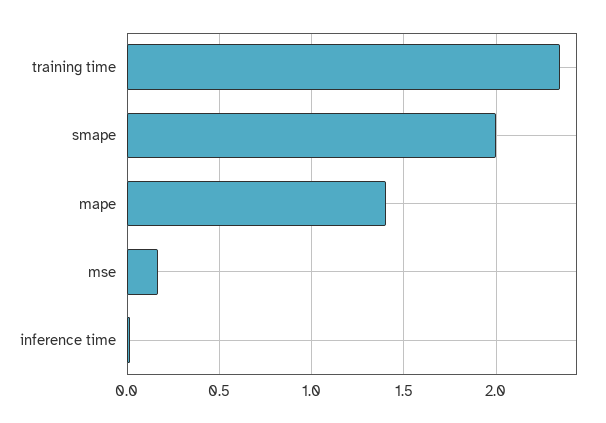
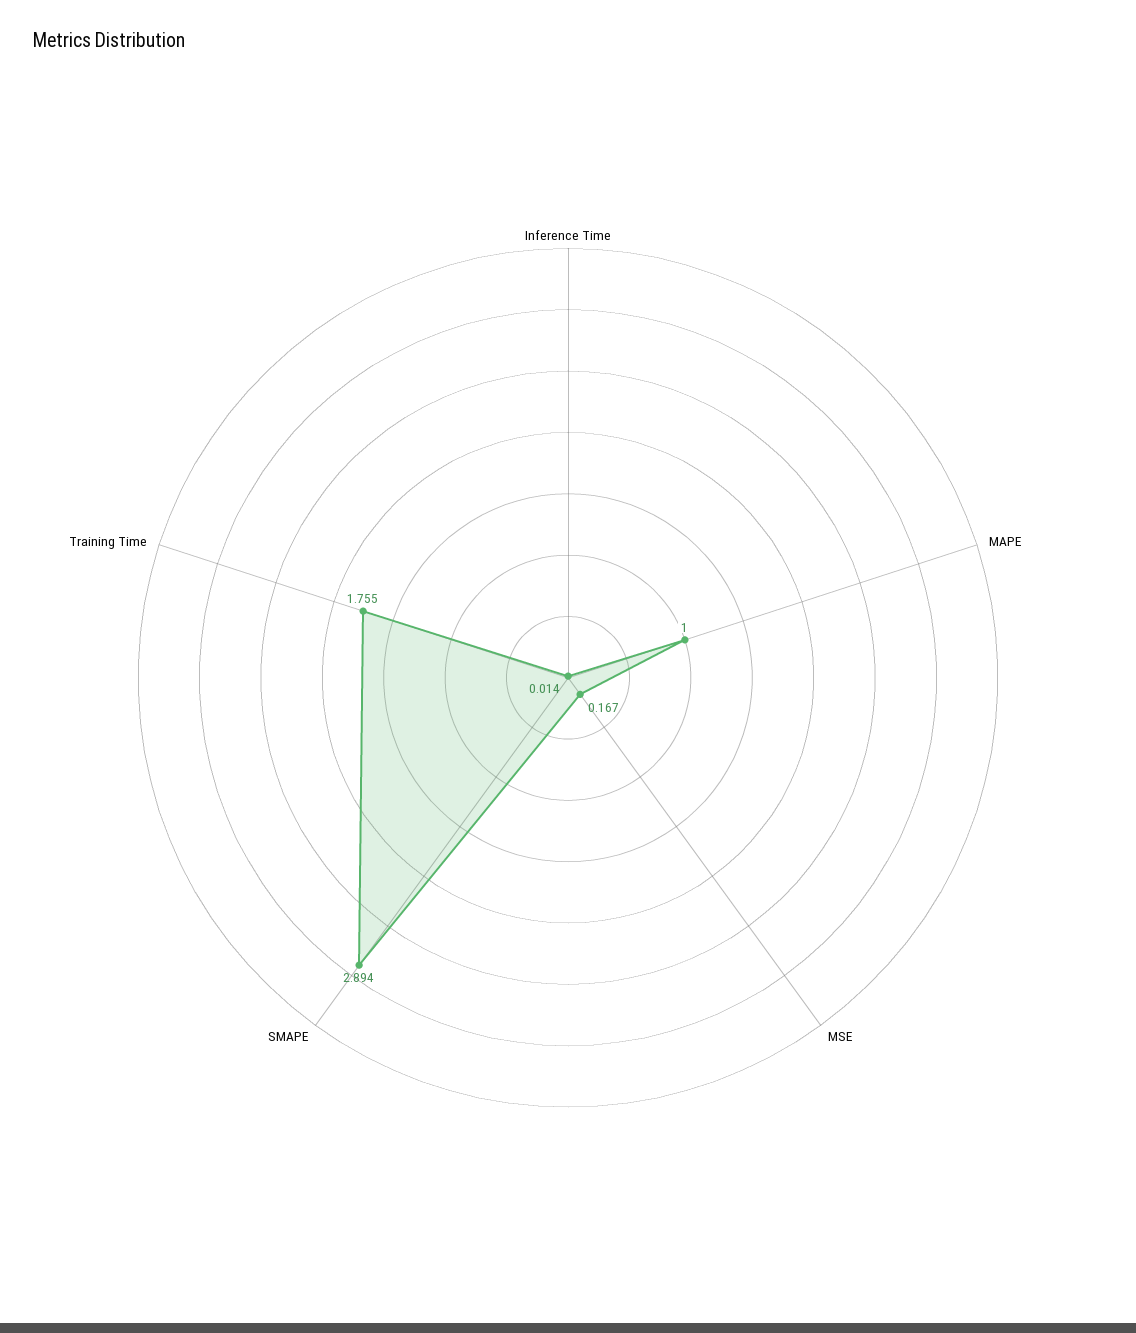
  {
-   "training time": 2.35,
+   "training time": 1.755,
-   "smape": 2,
+   "smape": 2.894,
-   "mape": 1.4,
+   "mape": 1,
    "mse": 0.167,
    "inference time": 0.014
  }

